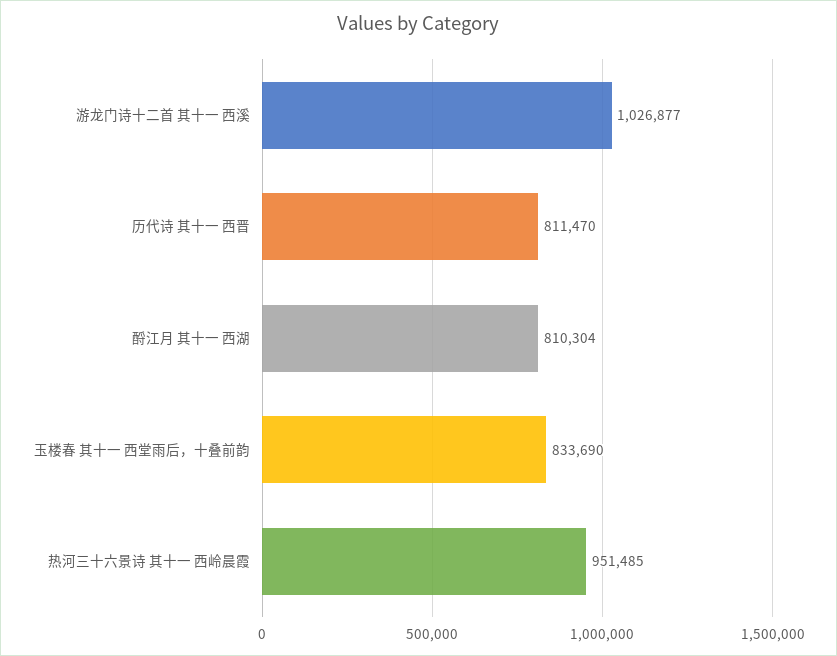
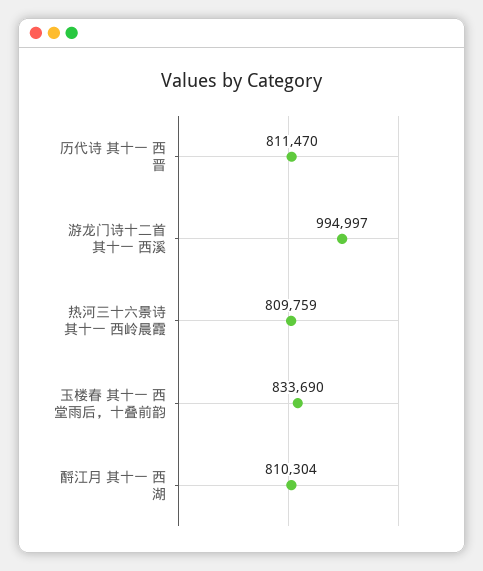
  {
-   "游龙门诗十二首 其十一 西溪": 1026877,
+   "游龙门诗十二首 其十一 西溪": 994997,
    "历代诗 其十一 西晋": 811470,
    "酹江月 其十一 西湖": 810304,
    "玉楼春 其十一 西堂雨后，十叠前韵": 833690,
-   "热河三十六景诗 其十一 西岭晨霞": 951485
+   "热河三十六景诗 其十一 西岭晨霞": 809759
  }

